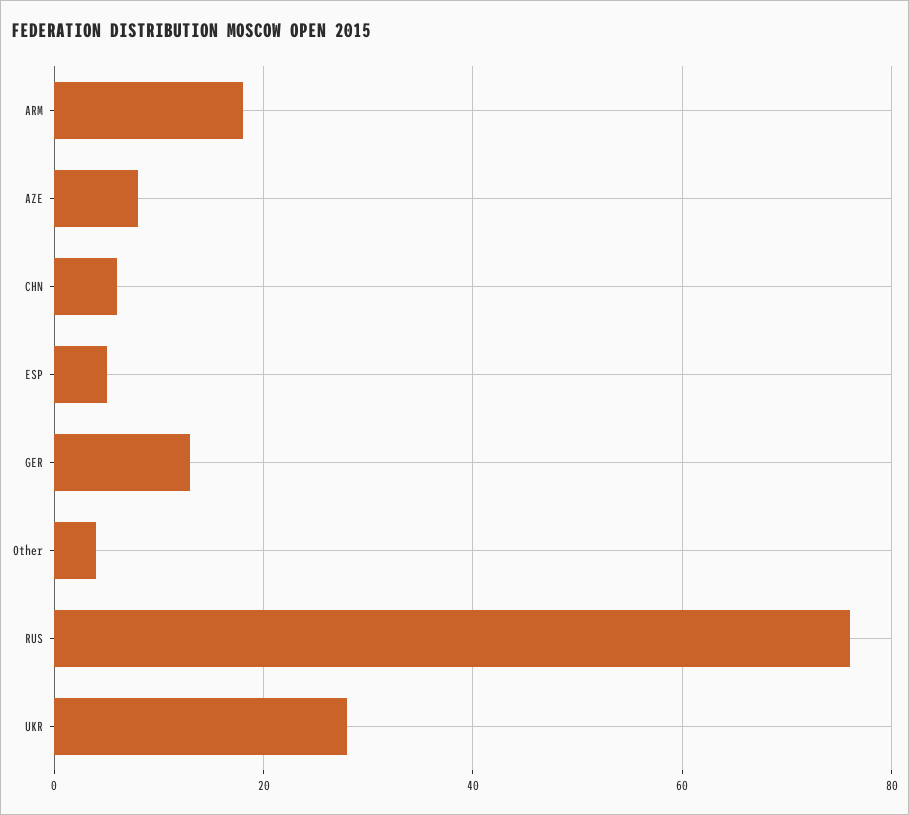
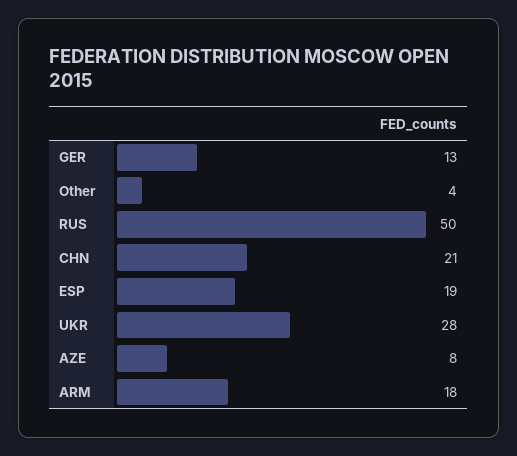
  {
    "ARM": 18,
    "AZE": 8,
-   "CHN": 5,
+   "CHN": 21,
-   "ESP": 5,
+   "ESP": 19,
    "GER": 13,
    "Other": 4,
-   "RUS": 75,
+   "RUS": 50,
    "UKR": 28
  }

